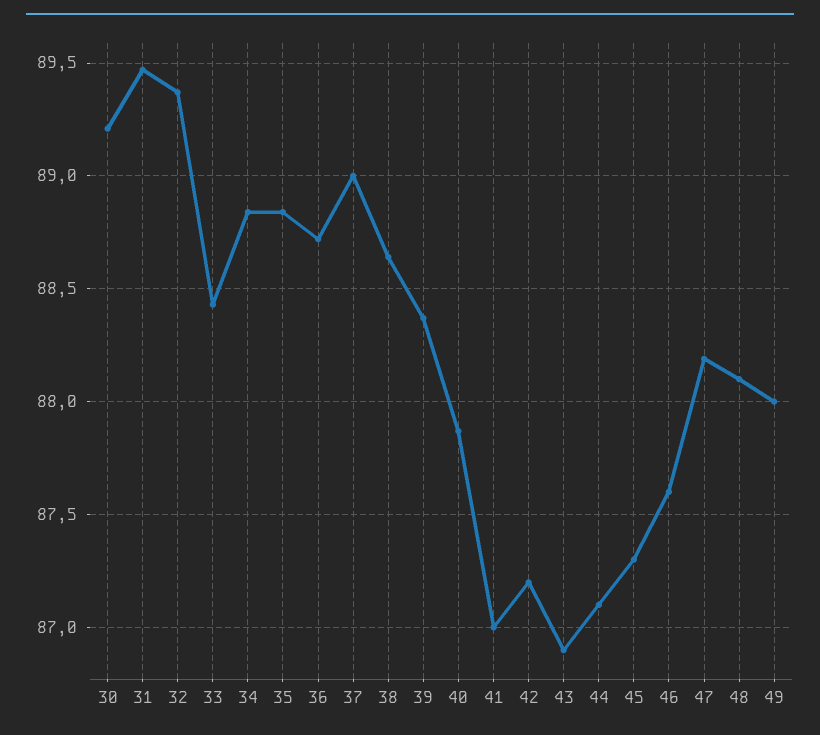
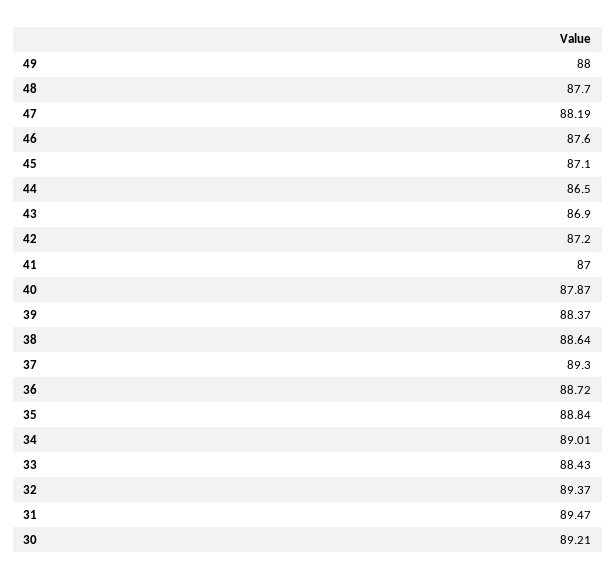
  {
    "30": 89.21,
    "31": 89.47,
    "32": 89.37,
    "33": 88.43,
-   "34": 88.85,
+   "34": 89.01,
    "35": 88.84,
    "36": 88.72,
-   "37": 89,
+   "37": 89.3,
    "38": 88.64,
    "39": 88.37,
    "40": 87.87,
    "41": 87,
    "42": 87.2,
    "43": 86.9,
-   "44": 87.1,
+   "44": 86.5,
-   "45": 87.3,
+   "45": 87.1,
    "46": 87.6,
    "47": 88.19,
-   "48": 88.1,
+   "48": 87.7,
    "49": 88
  }

